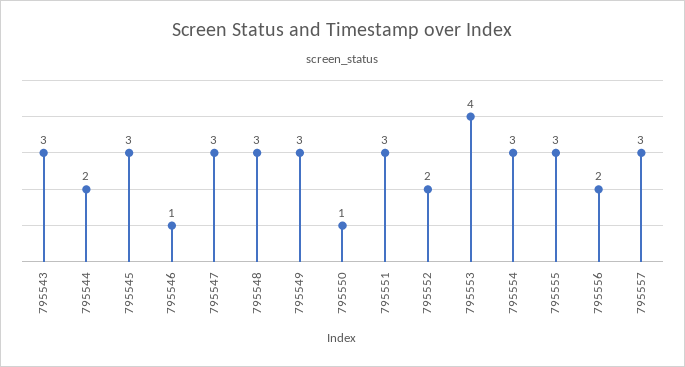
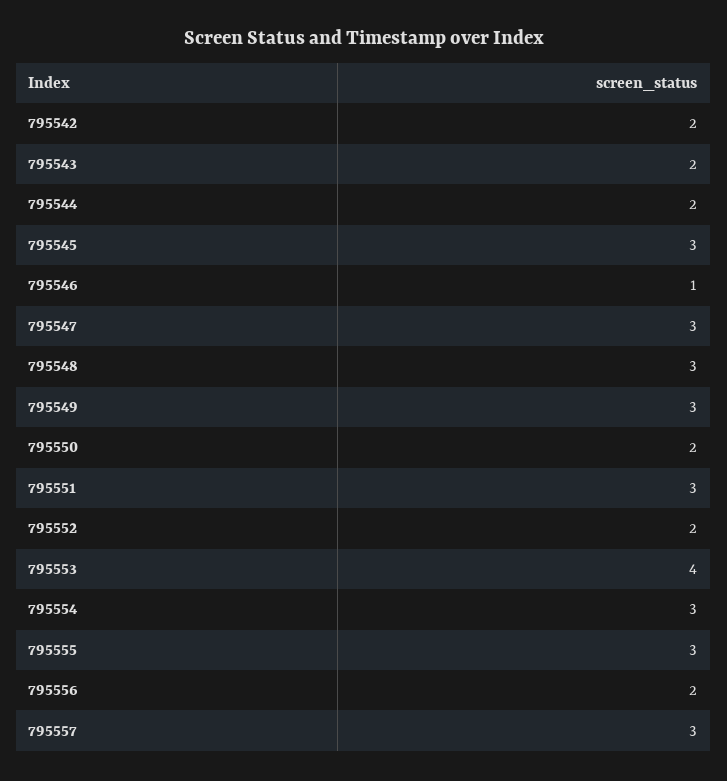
  {
-   "795543": 3,
+   "795543": 2,
    "795544": 2,
    "795545": 3,
    "795546": 1,
    "795547": 3,
    "795548": 3,
    "795549": 3,
-   "795550": 1,
+   "795550": 2,
    "795551": 3,
    "795552": 2,
    "795553": 4,
    "795554": 3,
    "795555": 3,
    "795556": 2,
-   "795557": 3
+   "795557": 3,
+   "795542": 2
  }

